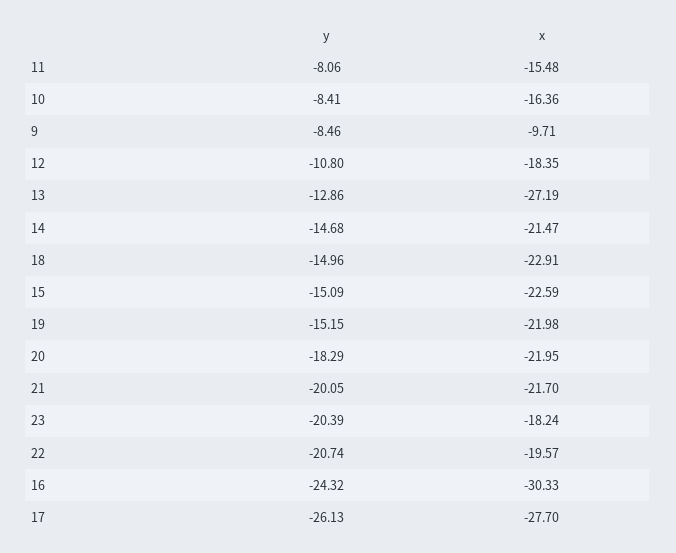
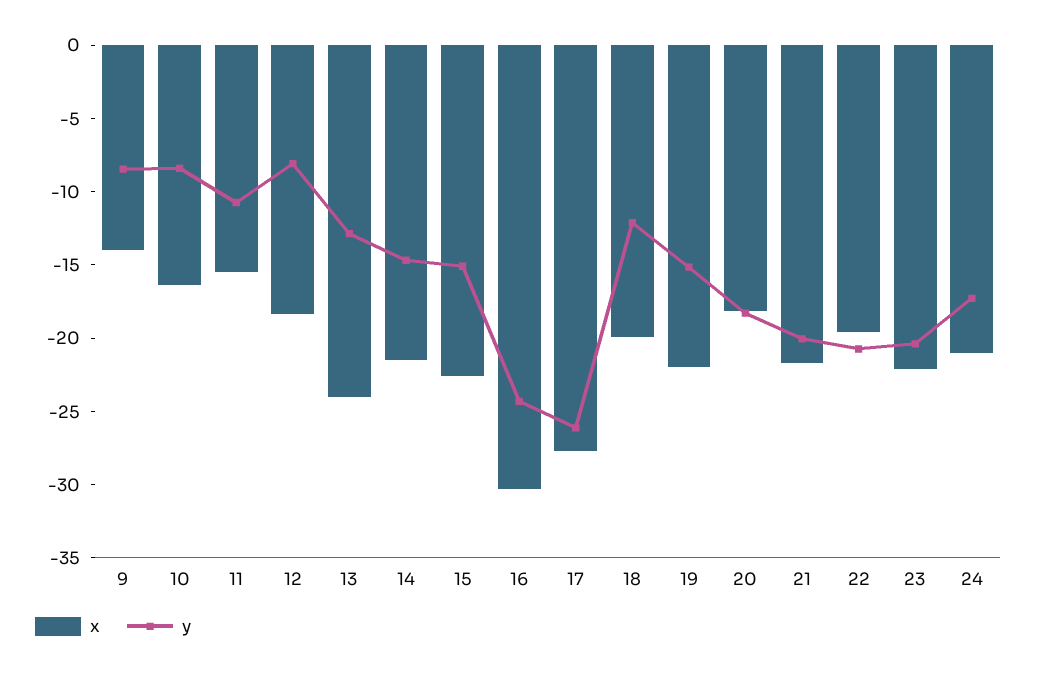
  {
    "y": {
-     "11": -8.06,
+     "11": -11,
      "10": -8.41,
      "9": -8.46,
-     "12": -10.8,
+     "12": -8,
      "13": -12.86,
      "14": -14.68,
-     "18": -14.96,
+     "18": -12,
      "15": -15.09,
      "19": -15.15,
      "20": -18.29,
      "21": -20.05,
      "23": -20.39,
      "22": -20.74,
      "16": -24.32,
-     "17": -26.13
+     "17": -26.13,
+     "24": -17
    },
    "x": {
      "11": -15.48,
      "10": -16.36,
-     "9": -9.71,
+     "9": -14,
      "12": -18.35,
-     "13": -27.19,
+     "13": -24,
      "14": -21.47,
-     "18": -22.91,
+     "18": -20,
      "15": -22.59,
      "19": -21.98,
-     "20": -21.95,
+     "20": -18,
      "21": -21.7,
-     "23": -18.24,
+     "23": -22,
      "22": -19.57,
      "16": -30.33,
-     "17": -27.7
+     "17": -27.7,
+     "24": -21
    }
  }

